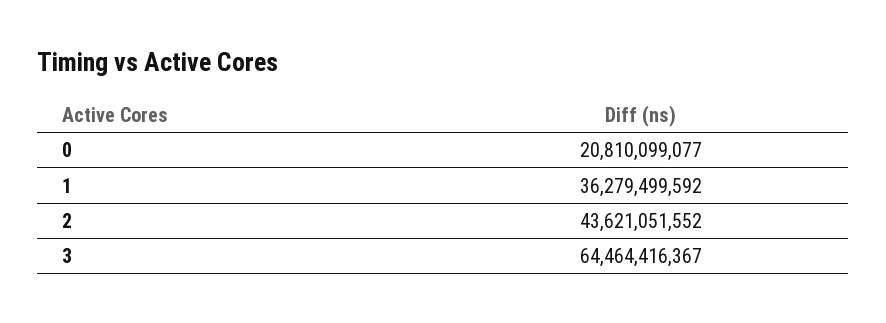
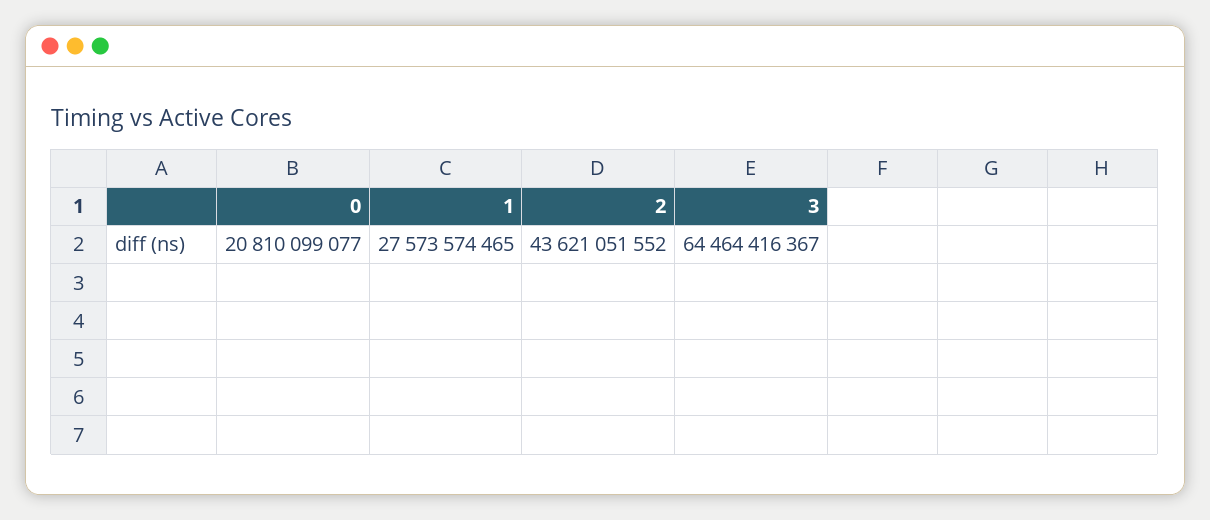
  {
    "0": 20810099077,
-   "1": 36279499592,
+   "1": 27573574465,
    "2": 43621051552,
    "3": 64464416367
  }

